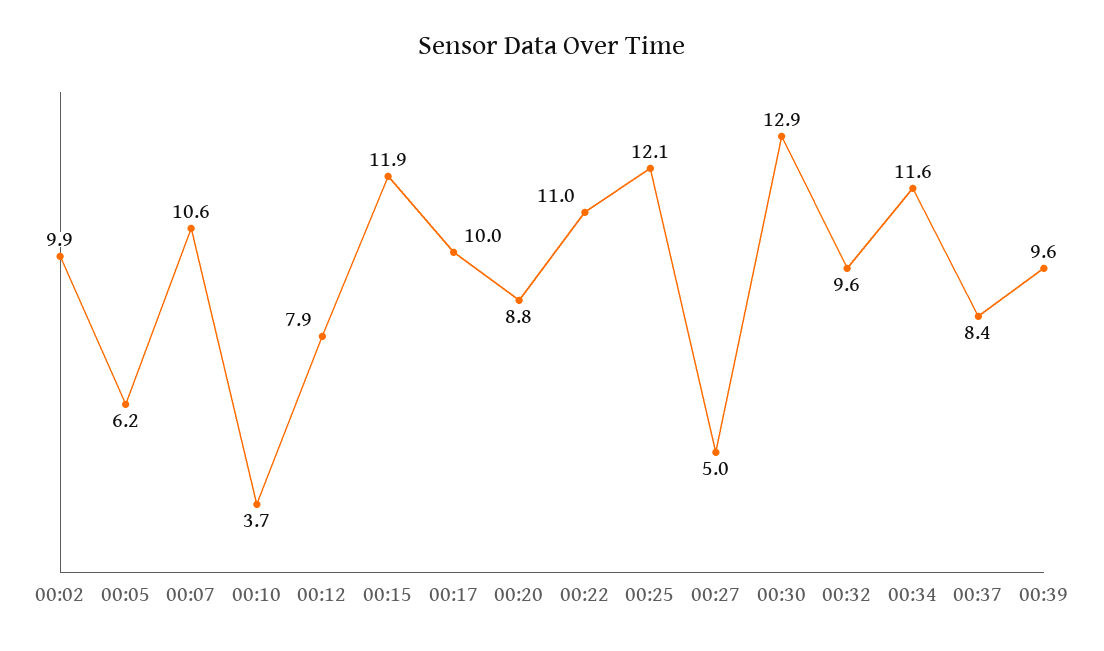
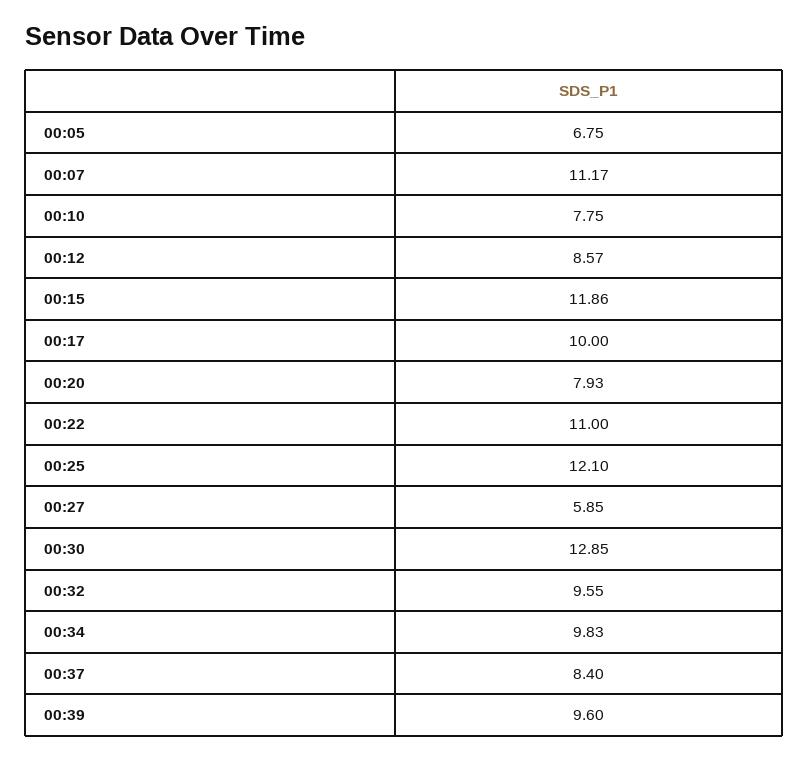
  {
-   "00:02": 9.9,
-   "00:05": 6.2,
+   "00:05": 6.75,
-   "00:07": 10.6,
+   "00:07": 11.17,
-   "00:10": 3.7,
+   "00:10": 7.75,
-   "00:12": 7.9,
+   "00:12": 8.57,
    "00:15": 11.86,
    "00:17": 10,
-   "00:20": 8.8,
+   "00:20": 7.93,
    "00:22": 11,
    "00:25": 12.1,
-   "00:27": 5,
+   "00:27": 5.85,
    "00:30": 12.85,
    "00:32": 9.55,
-   "00:34": 11.6,
+   "00:34": 9.83,
    "00:37": 8.4,
    "00:39": 9.6
  }

